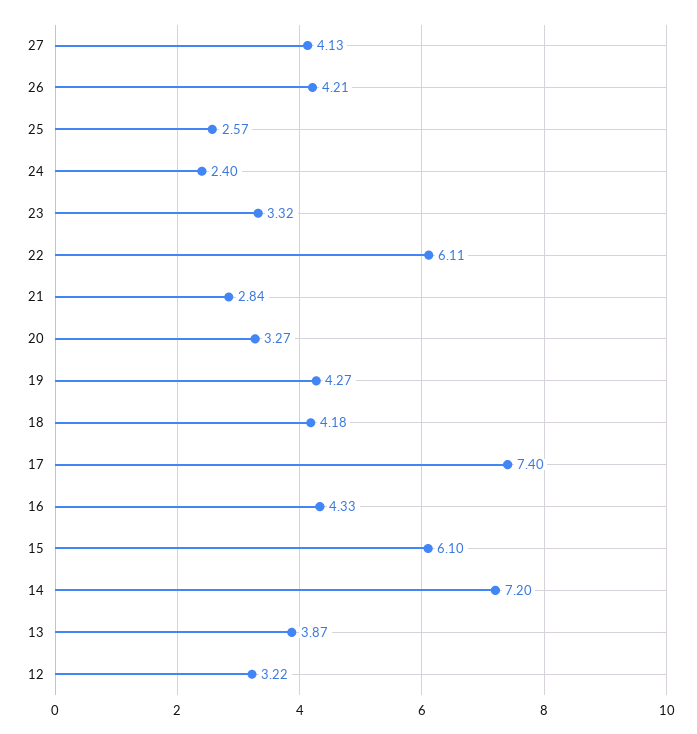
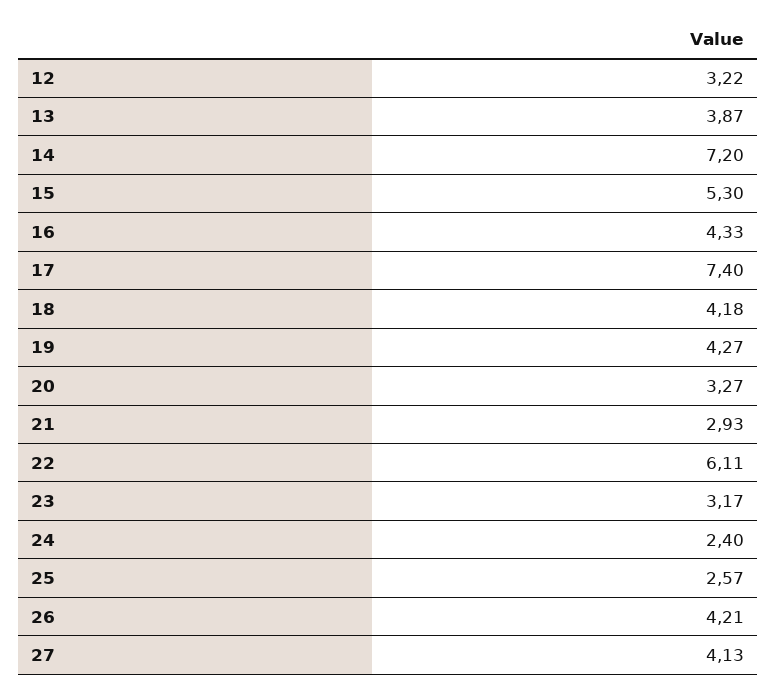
  {
    "27": 4.13,
    "26": 4.21,
    "25": 2.57,
    "24": 2.4,
-   "23": 3.32,
+   "23": 3.17,
    "22": 6.11,
-   "21": 2.84,
+   "21": 2.93,
    "20": 3.27,
    "19": 4.27,
    "18": 4.18,
    "17": 7.4,
    "16": 4.33,
-   "15": 6.1,
+   "15": 5.3,
    "14": 7.2,
    "13": 3.87,
    "12": 3.22
  }

